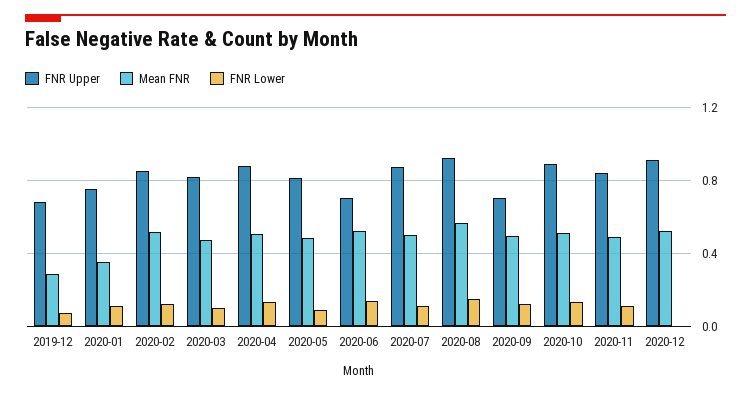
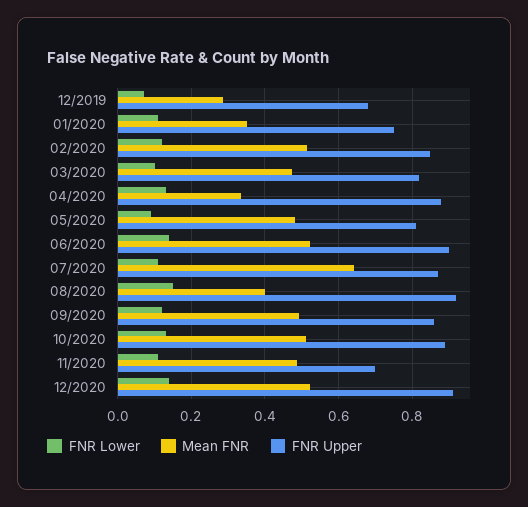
  {
    "FNR Upper": {
      "2019-12": 0.68,
      "2020-01": 0.76,
      "2020-02": 0.86,
      "2020-03": 0.82,
      "2020-04": 0.88,
      "2020-05": 0.82,
-     "2020-06": 0.7,
+     "2020-06": 0.9,
      "2020-07": 0.88,
      "2020-08": 0.92,
-     "2020-09": 0.7,
+     "2020-09": 0.86,
      "2020-10": 0.9,
-     "2020-11": 0.85,
+     "2020-11": 0.7,
      "2020-12": 0.92
    },
    "Mean FNR": {
      "2019-12": 0.28,
      "2020-01": 0.36,
      "2020-02": 0.52,
      "2020-03": 0.48,
-     "2020-04": 0.5,
+     "2020-04": 0.34,
      "2020-05": 0.48,
      "2020-06": 0.52,
-     "2020-07": 0.5,
+     "2020-07": 0.64,
-     "2020-08": 0.55,
+     "2020-08": 0.4,
      "2020-09": 0.5,
      "2020-10": 0.52,
      "2020-11": 0.48,
      "2020-12": 0.52
    },
    "FNR Lower": {
      "2019-12": 0.08,
      "2020-01": 0.12,
      "2020-02": 0.12,
      "2020-03": 0.1,
      "2020-04": 0.14,
      "2020-05": 0.1,
      "2020-06": 0.14,
      "2020-07": 0.12,
      "2020-08": 0.16,
      "2020-09": 0.12,
      "2020-10": 0.14,
      "2020-11": 0.12,
-     "2020-12": 0
+     "2020-12": 0.14
    }
  }

